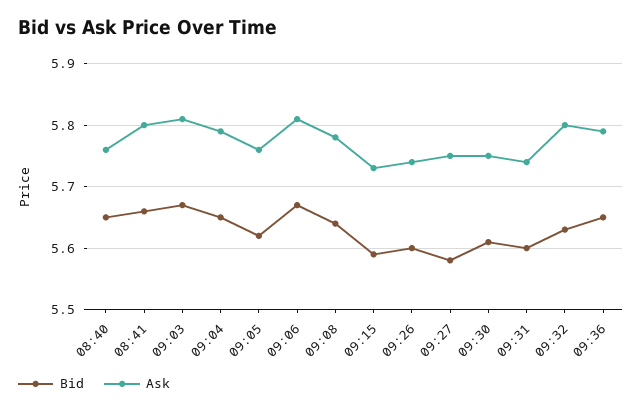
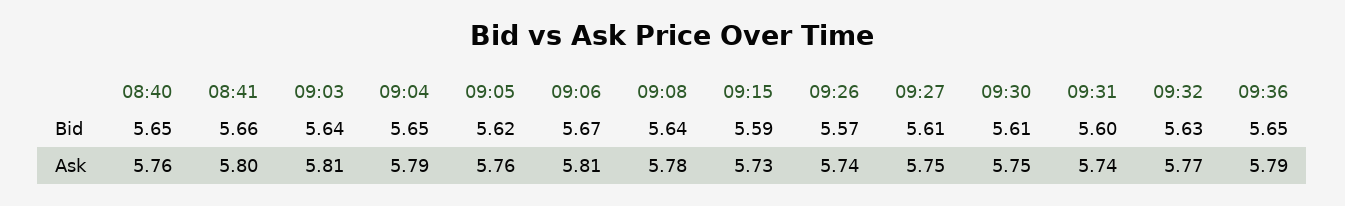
  {
    "Bid": {
      "08:40": 5.65,
      "08:41": 5.66,
-     "09:03": 5.67,
+     "09:03": 5.64,
      "09:04": 5.65,
      "09:05": 5.62,
      "09:06": 5.67,
      "09:08": 5.64,
      "09:15": 5.59,
-     "09:26": 5.6,
+     "09:26": 5.57,
-     "09:27": 5.58,
+     "09:27": 5.61,
      "09:30": 5.61,
      "09:31": 5.6,
      "09:32": 5.63,
      "09:36": 5.65
    },
    "Ask": {
      "08:40": 5.76,
      "08:41": 5.8,
      "09:03": 5.81,
      "09:04": 5.79,
      "09:05": 5.76,
      "09:06": 5.81,
      "09:08": 5.78,
      "09:15": 5.73,
      "09:26": 5.74,
      "09:27": 5.75,
      "09:30": 5.75,
      "09:31": 5.74,
-     "09:32": 5.8,
+     "09:32": 5.77,
      "09:36": 5.79
    }
  }

